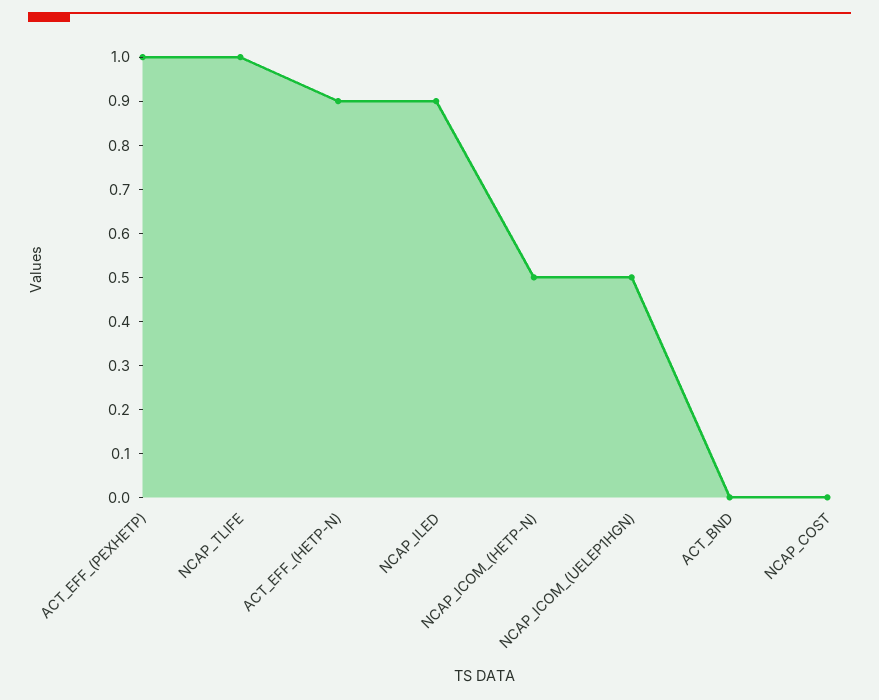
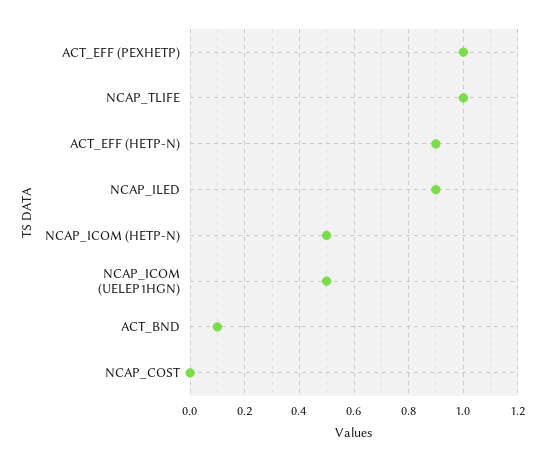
  {
    "ACT_EFF_(PEXHETP)": 1,
    "NCAP_TLIFE": 1,
    "ACT_EFF_(HETP-N)": 0.9,
    "NCAP_ILED": 0.9,
    "NCAP_ICOM_(HETP-N)": 0.5,
    "NCAP_ICOM_(UELEP1HGN)": 0.5,
-   "ACT_BND": 0,
+   "ACT_BND": 0.1,
    "NCAP_COST": 0
  }

